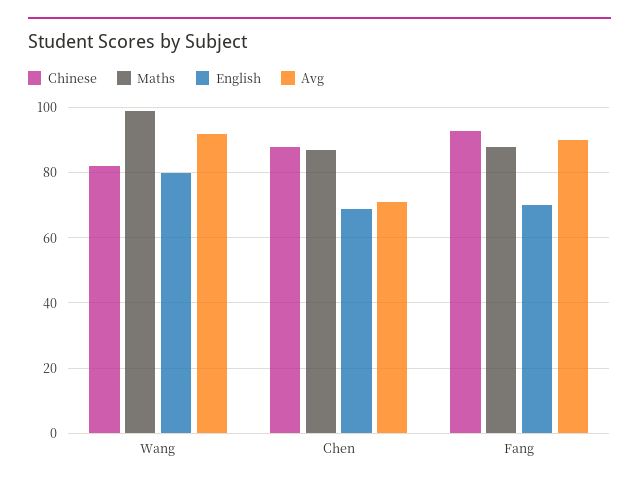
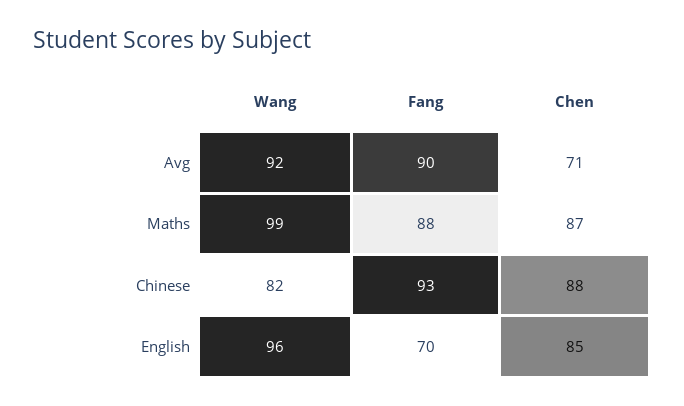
  {
    "Chinese": {
      "Wang": 82,
      "Chen": 88,
      "Fang": 93
    },
    "Maths": {
      "Wang": 99,
      "Chen": 87,
      "Fang": 88
    },
    "English": {
-     "Wang": 80,
+     "Wang": 96,
-     "Chen": 70,
+     "Chen": 85,
      "Fang": 70
    },
    "Avg": {
      "Wang": 92,
      "Chen": 71,
      "Fang": 90
    }
  }

